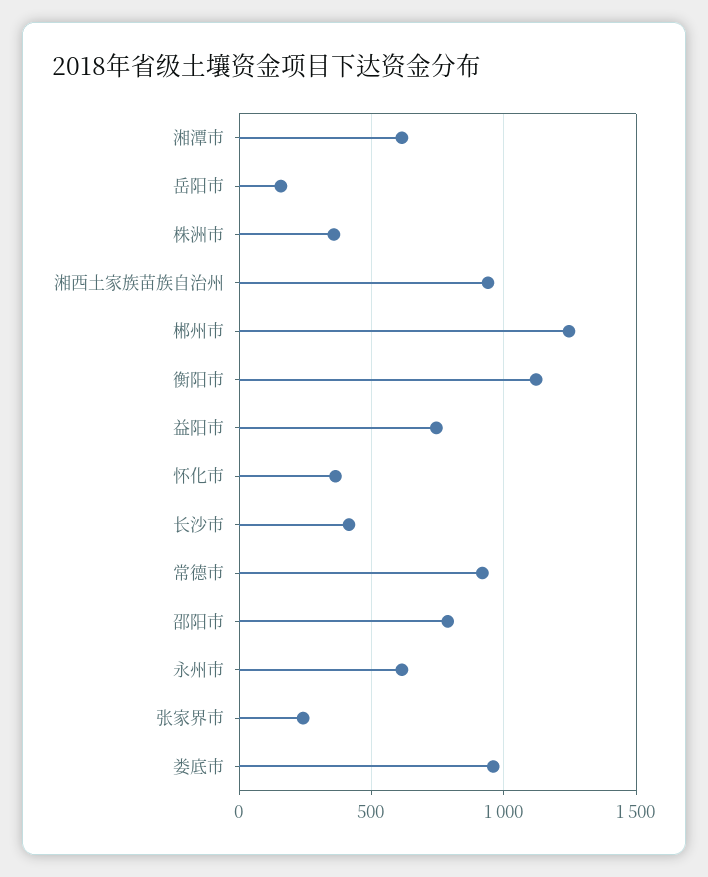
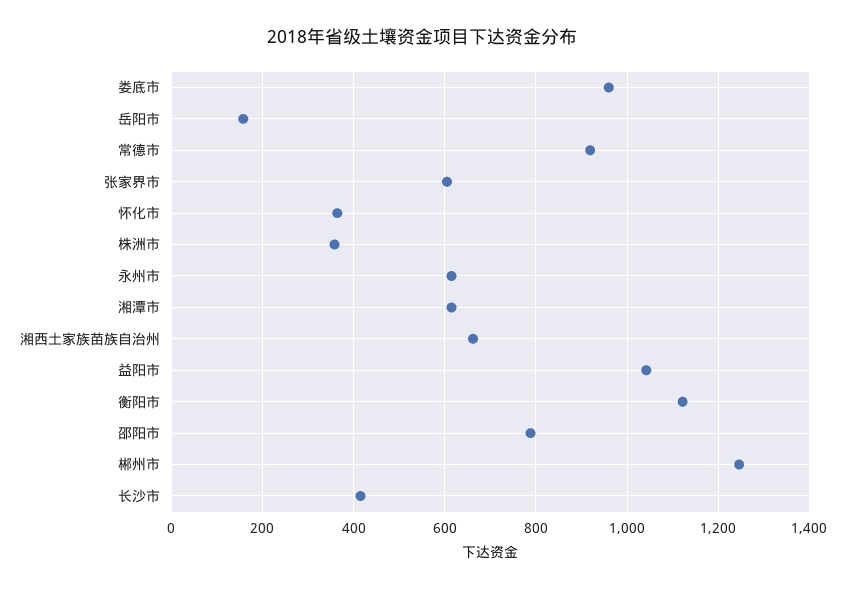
  {
    "湘潭市": 620,
    "岳阳市": 160,
    "株洲市": 360,
-   "湘西土家族苗族自治州": 950,
+   "湘西土家族苗族自治州": 660,
    "郴州市": 1240,
    "衡阳市": 1120,
-   "益阳市": 750,
+   "益阳市": 1040,
    "怀化市": 360,
    "长沙市": 420,
    "常德市": 920,
    "邵阳市": 780,
    "永州市": 620,
-   "张家界市": 250,
+   "张家界市": 600,
    "娄底市": 960
  }

